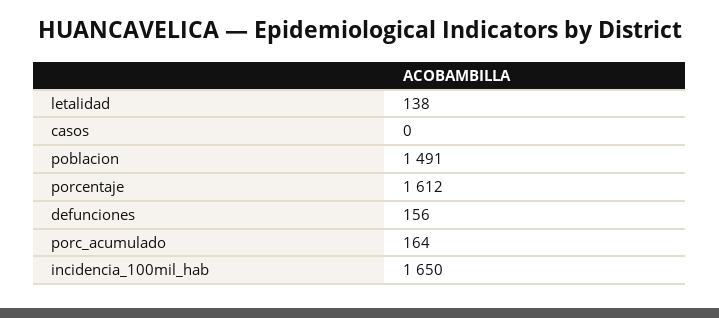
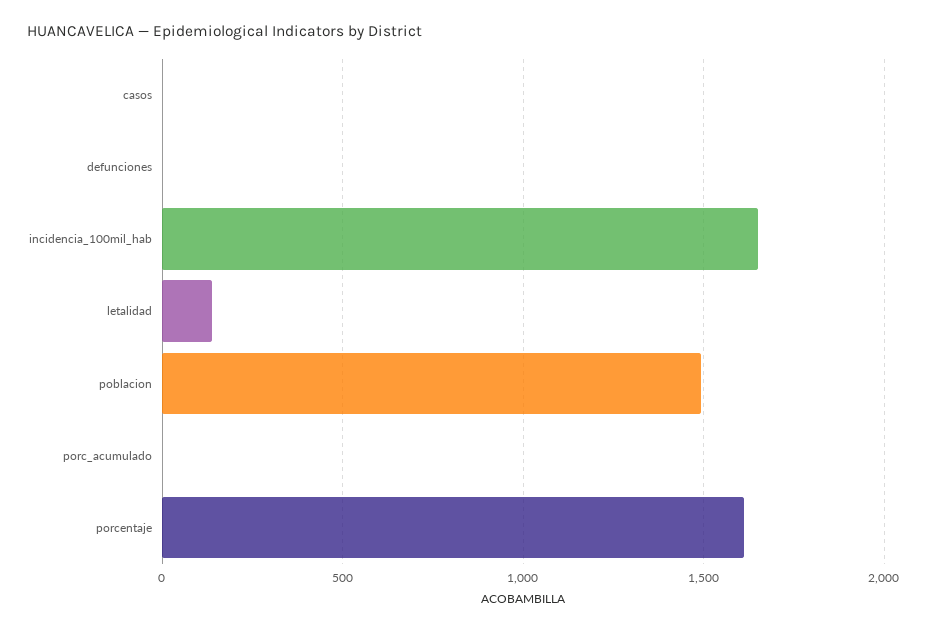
  {
    "letalidad": 138,
    "casos": 0,
    "poblacion": 1491,
    "porcentaje": 1612,
-   "defunciones": 156,
+   "defunciones": 0,
-   "porc_acumulado": 164,
+   "porc_acumulado": 0,
    "incidencia_100mil_hab": 1650
  }

